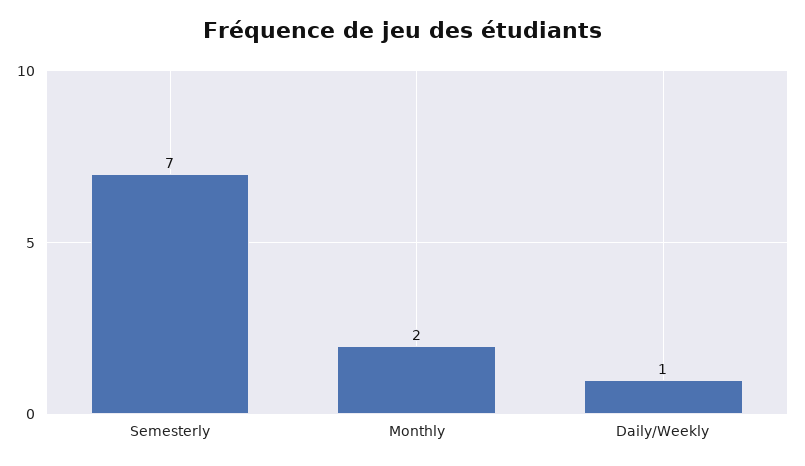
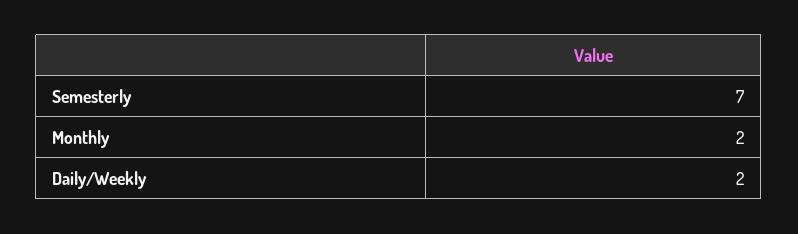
  {
    "Semesterly": 7,
    "Monthly": 2,
-   "Daily/Weekly": 1
+   "Daily/Weekly": 2
  }

